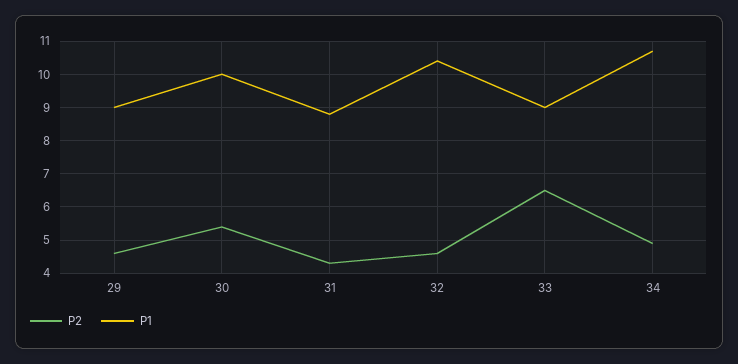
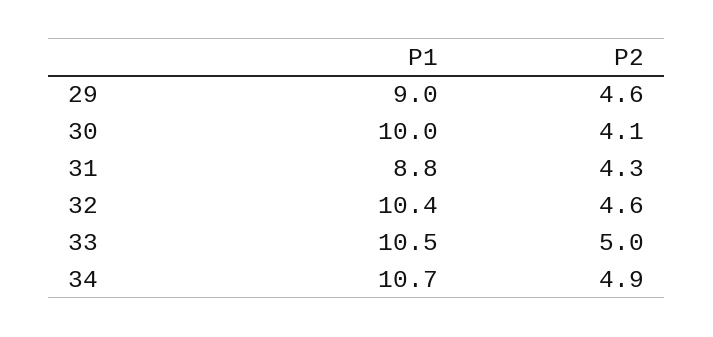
  {
    "P2": {
      "29": 4.6,
-     "30": 5.5,
+     "30": 4.1,
      "31": 4.3,
      "32": 4.6,
-     "33": 6.5,
+     "33": 5,
      "34": 4.9
    },
    "P1": {
      "29": 9,
      "30": 10,
      "31": 8.8,
      "32": 10.4,
-     "33": 9,
+     "33": 10.5,
      "34": 10.7
    }
  }

